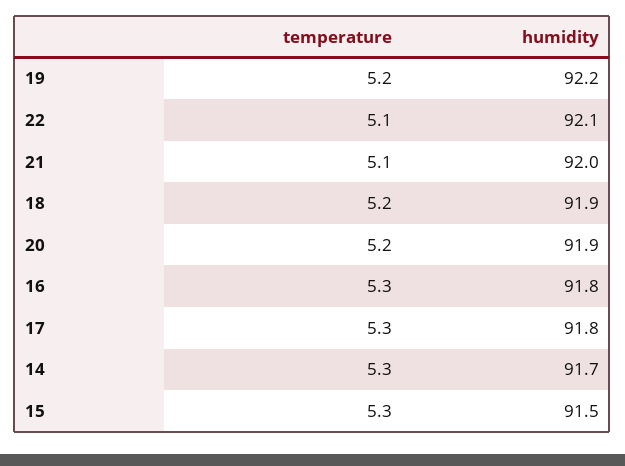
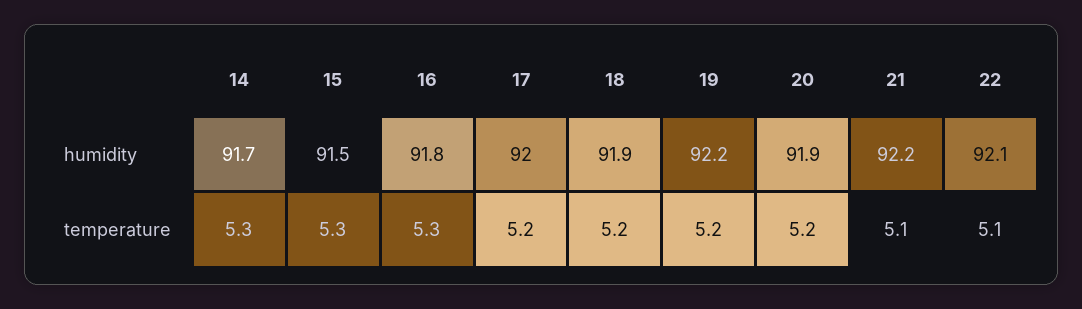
  {
    "temperature": {
      "19": 5.2,
      "22": 5.1,
      "21": 5.1,
      "18": 5.2,
      "20": 5.2,
      "16": 5.3,
-     "17": 5.3,
+     "17": 5.2,
      "14": 5.3,
      "15": 5.3
    },
    "humidity": {
      "19": 92.2,
      "22": 92.1,
-     "21": 92,
+     "21": 92.2,
      "18": 91.9,
      "20": 91.9,
      "16": 91.8,
-     "17": 91.8,
+     "17": 92,
      "14": 91.7,
      "15": 91.5
    }
  }

